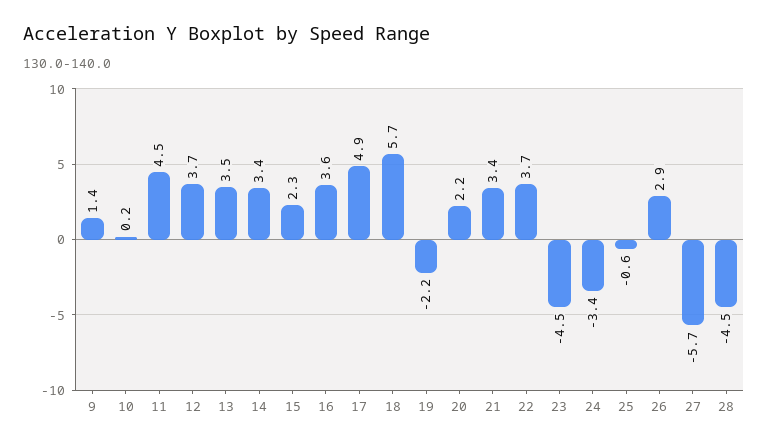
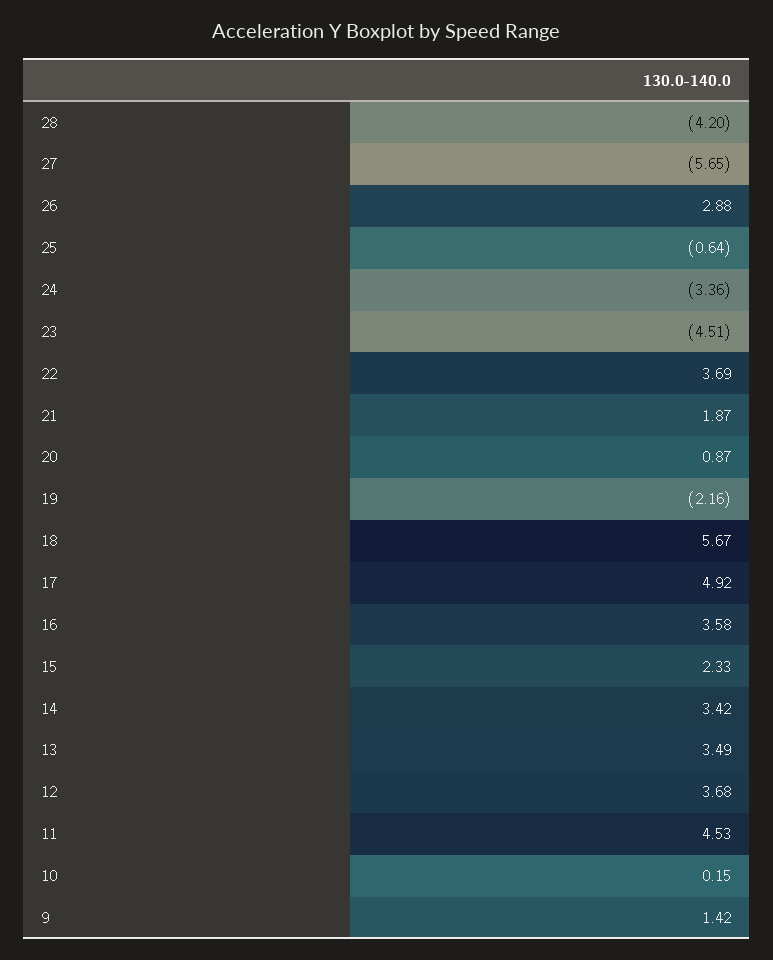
  {
    "9": 1.42,
    "10": 0.15,
    "11": 4.53,
    "12": 3.68,
    "13": 3.49,
    "14": 3.42,
    "15": 2.33,
    "16": 3.58,
    "17": 4.92,
    "18": 5.67,
    "19": -2.16,
-   "20": 2.2,
+   "20": 0.87,
-   "21": 3.4,
+   "21": 1.87,
    "22": 3.69,
    "23": -4.51,
    "24": -3.36,
    "25": -0.64,
    "26": 2.88,
    "27": -5.65,
-   "28": -4.5
+   "28": -4.2
  }

